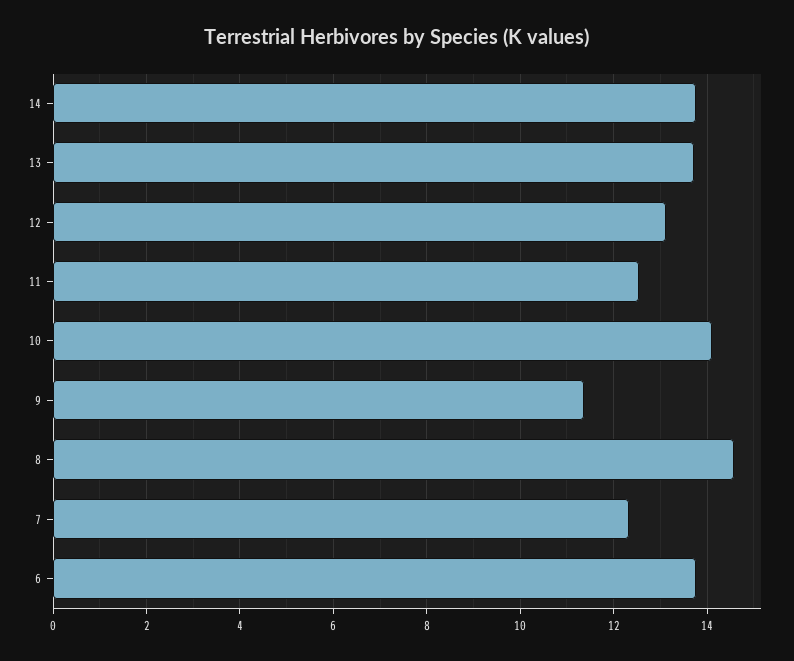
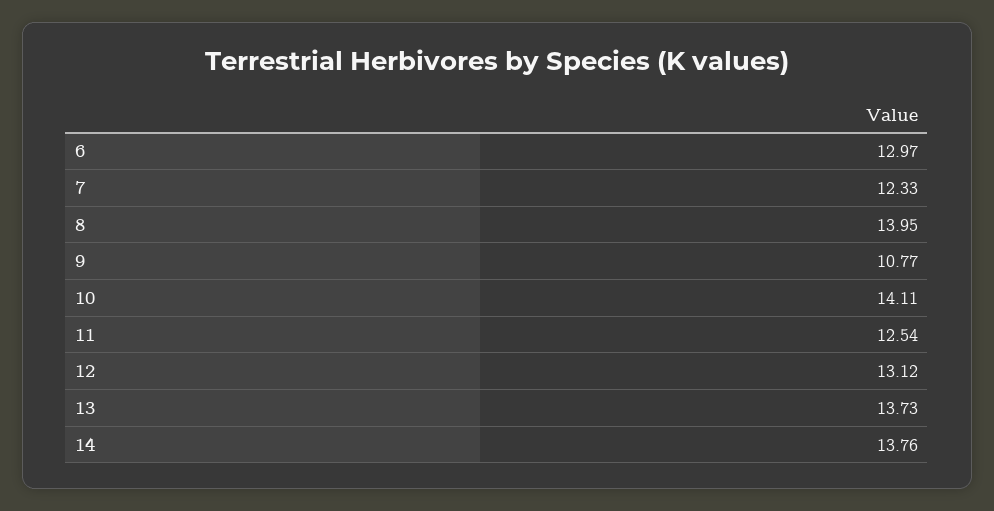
  {
    "14": 13.76,
    "13": 13.73,
    "12": 13.12,
    "11": 12.54,
    "10": 14.11,
-   "9": 11.4,
+   "9": 10.77,
-   "8": 14.6,
+   "8": 13.95,
    "7": 12.33,
-   "6": 13.8
+   "6": 12.97
  }

